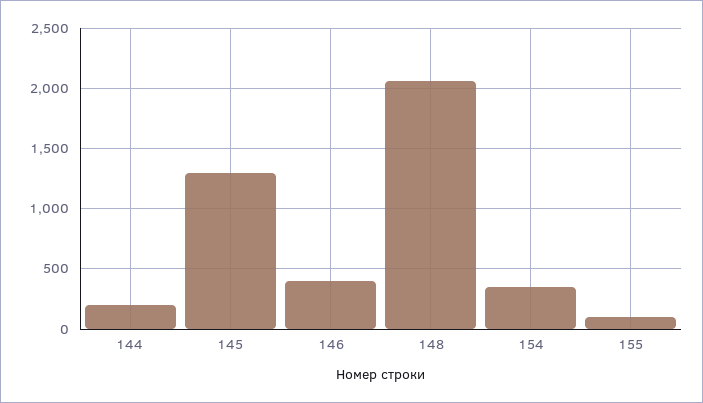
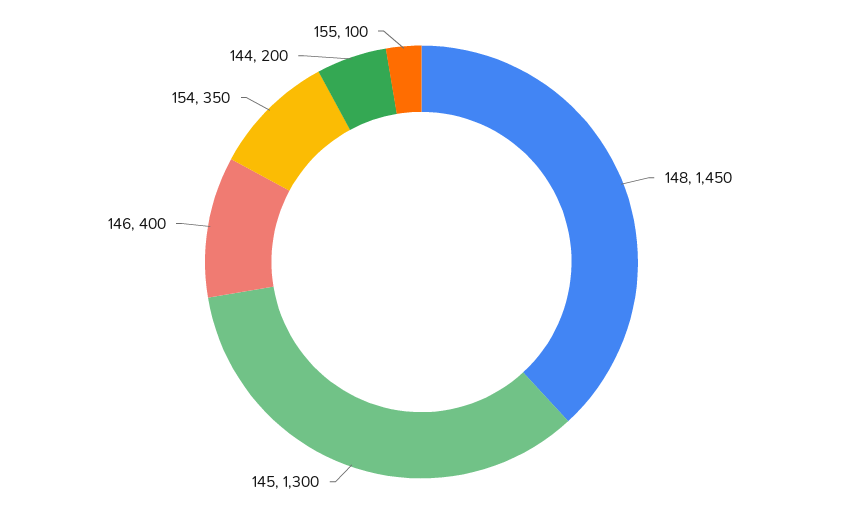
  {
    "144": 200,
    "145": 1300,
    "146": 400,
-   "148": 2050,
+   "148": 1450,
    "154": 350,
    "155": 100
  }

